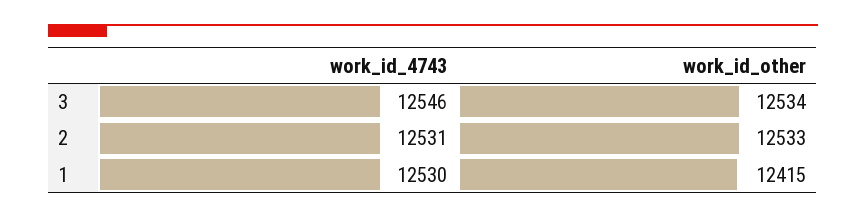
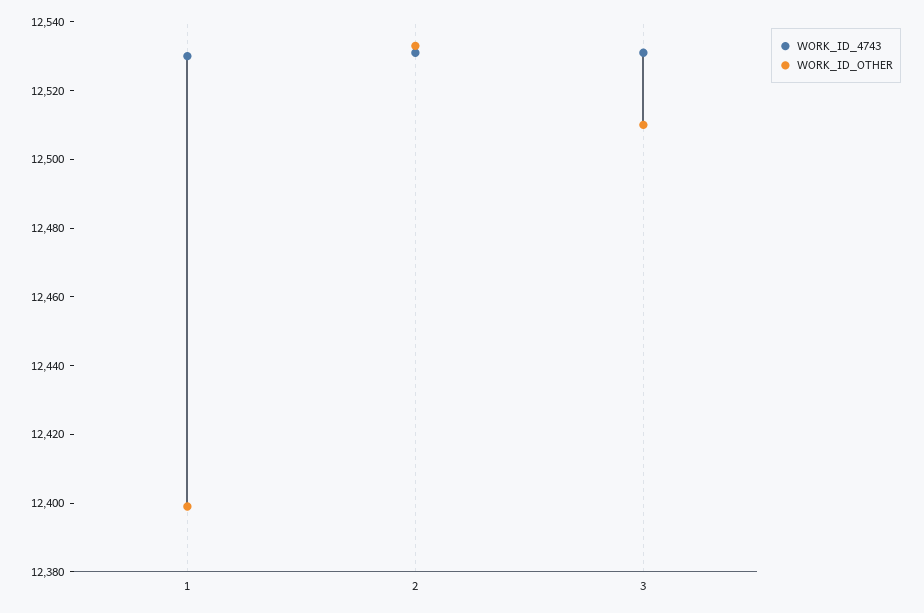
  {
    "work_id_4743": {
-     "3": 12546,
+     "3": 12530,
      "2": 12531,
      "1": 12530
    },
    "work_id_other": {
-     "3": 12534,
+     "3": 12510,
      "2": 12533,
-     "1": 12415
+     "1": 12400
    }
  }

